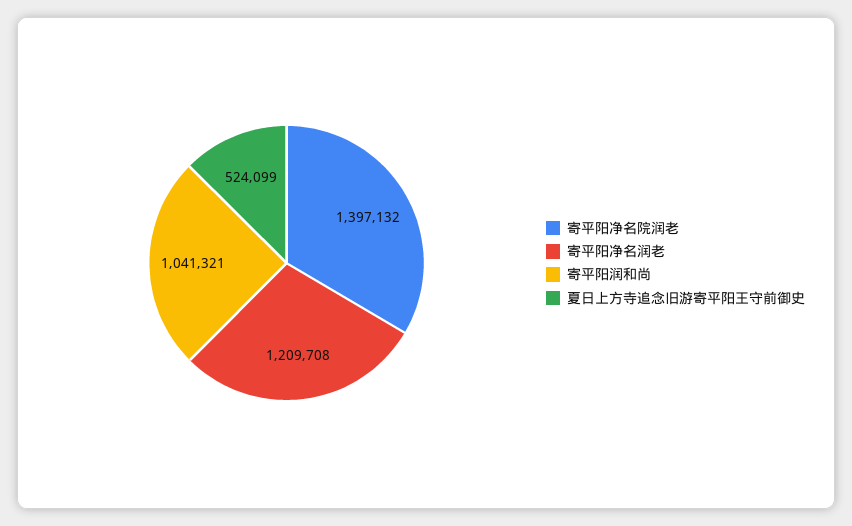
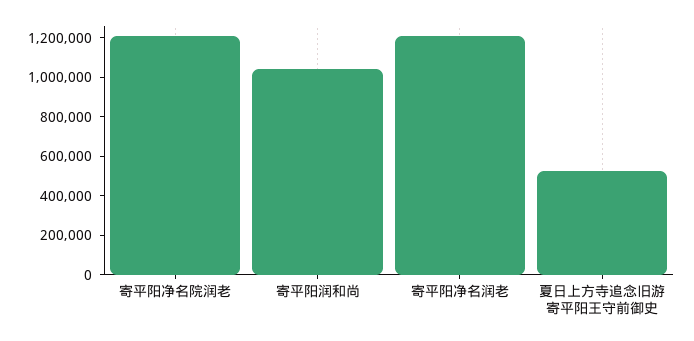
  {
-   "寄平阳净名院润老": 1397132,
+   "寄平阳净名院润老": 1200000,
    "寄平阳净名润老": 1209708,
    "寄平阳润和尚": 1041321,
    "夏日上方寺追念旧游寄平阳王守前御史": 524099
  }

